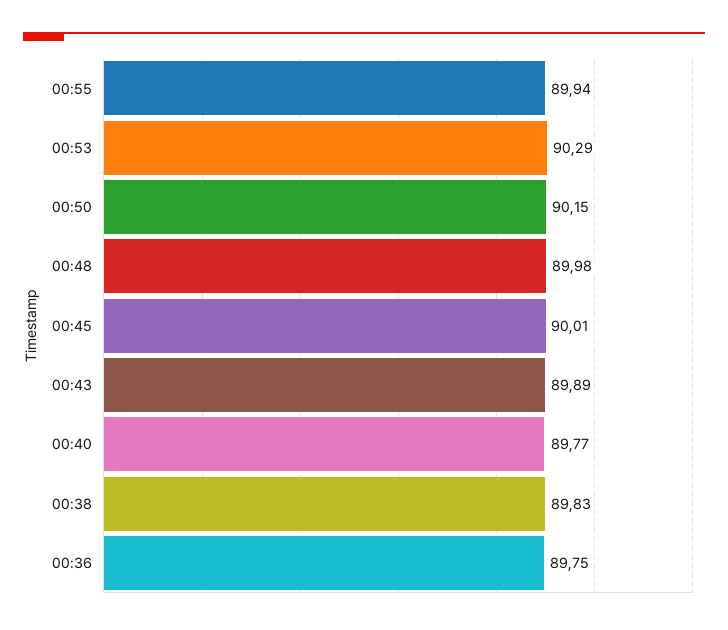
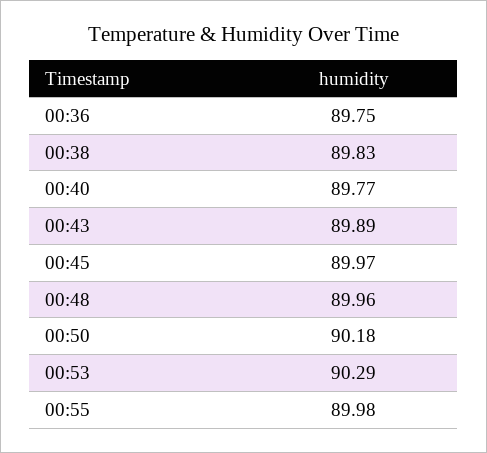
  {
-   "00:55": 89.94,
+   "00:55": 89.98,
    "00:53": 90.29,
-   "00:50": 90.15,
+   "00:50": 90.18,
-   "00:48": 89.98,
+   "00:48": 89.96,
-   "00:45": 90.01,
+   "00:45": 89.97,
    "00:43": 89.89,
    "00:40": 89.77,
    "00:38": 89.83,
    "00:36": 89.75
  }

